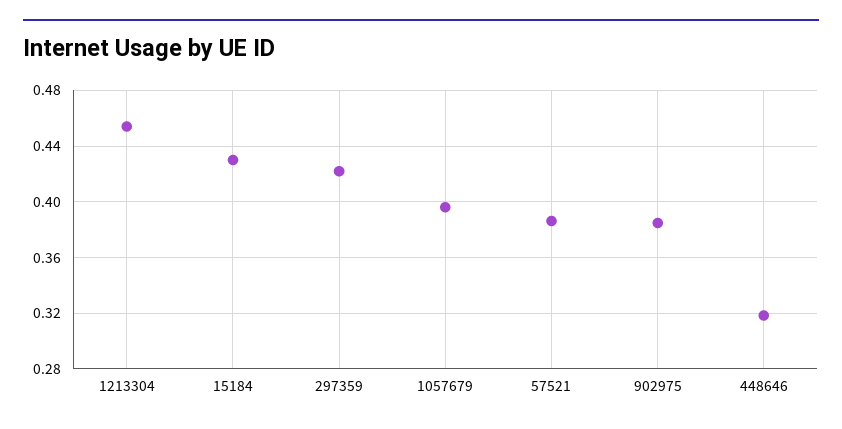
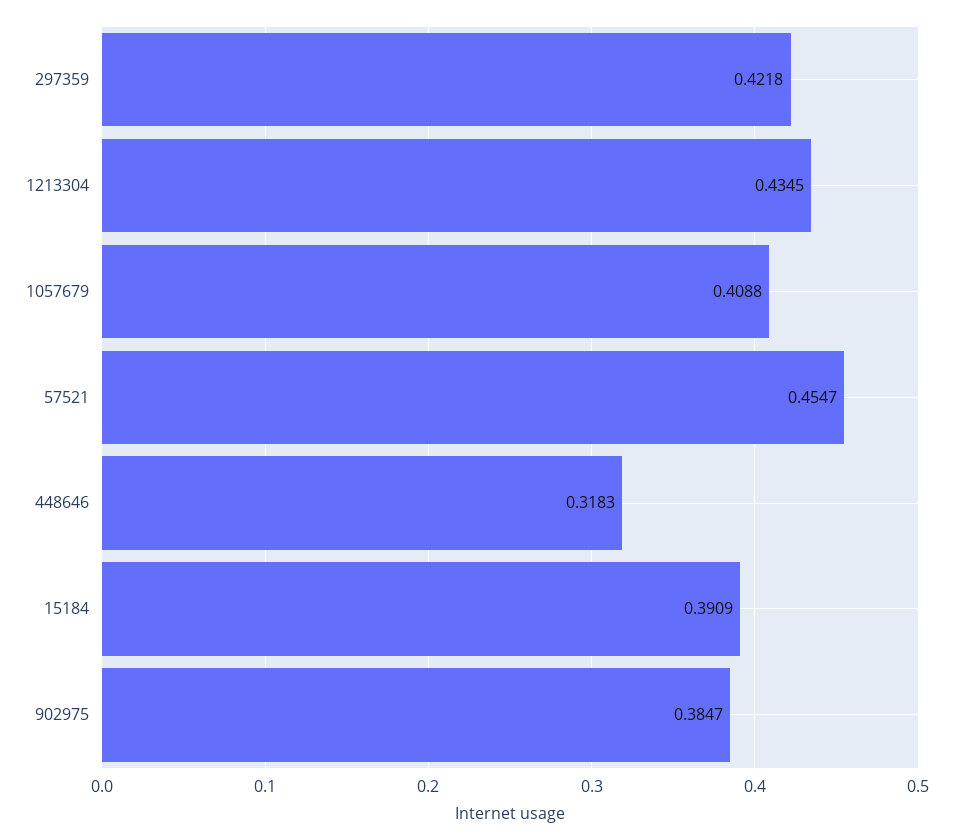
  {
-   "1213304": 0.455,
+   "1213304": 0.4345,
-   "15184": 0.43,
+   "15184": 0.3909,
    "297359": 0.4218,
-   "1057679": 0.395,
+   "1057679": 0.4088,
-   "57521": 0.385,
+   "57521": 0.4547,
    "902975": 0.3847,
    "448646": 0.3183
  }

